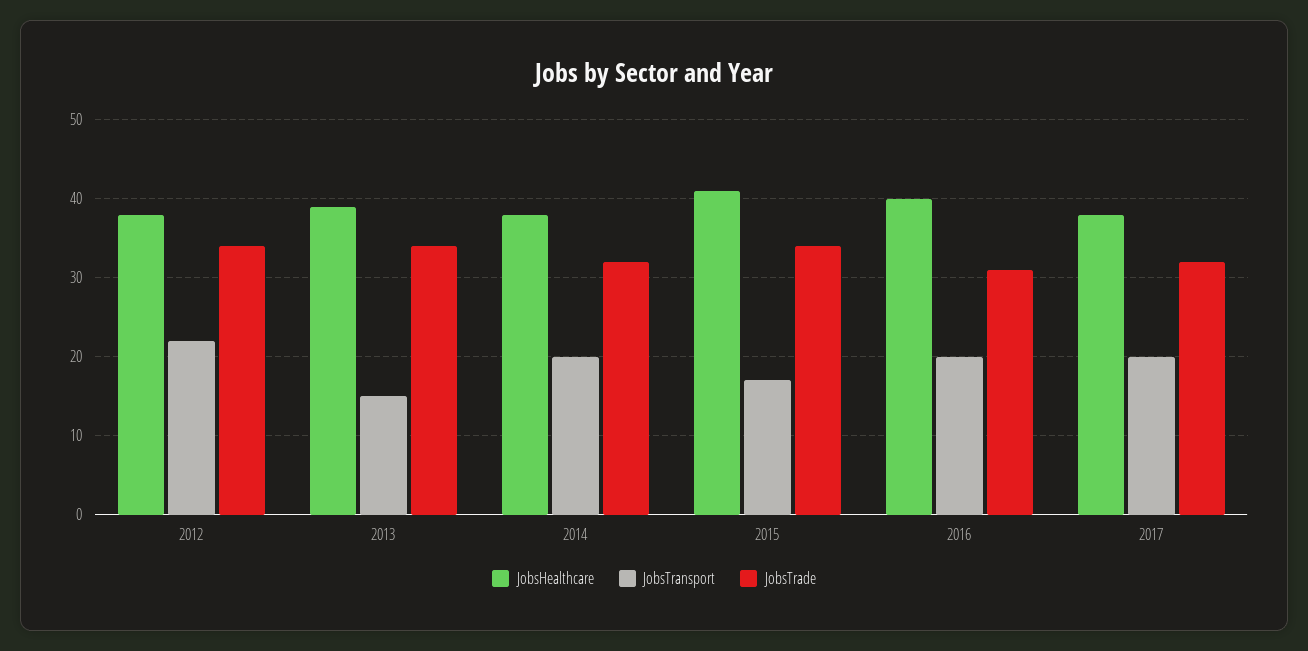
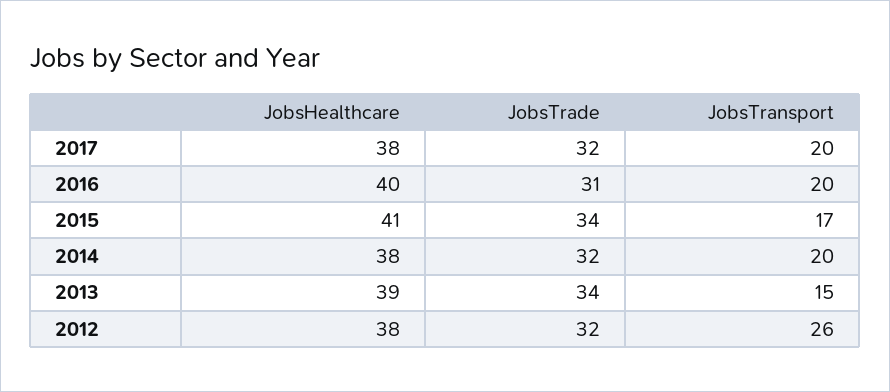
  {
    "JobsHealthcare": {
      "2012": 38,
      "2013": 39,
      "2014": 38,
      "2015": 41,
      "2016": 40,
      "2017": 38
    },
    "JobsTransport": {
-     "2012": 22,
+     "2012": 26,
      "2013": 15,
      "2014": 20,
      "2015": 17,
      "2016": 20,
      "2017": 20
    },
    "JobsTrade": {
-     "2012": 34,
+     "2012": 32,
      "2013": 34,
      "2014": 32,
      "2015": 34,
      "2016": 31,
      "2017": 32
    }
  }

